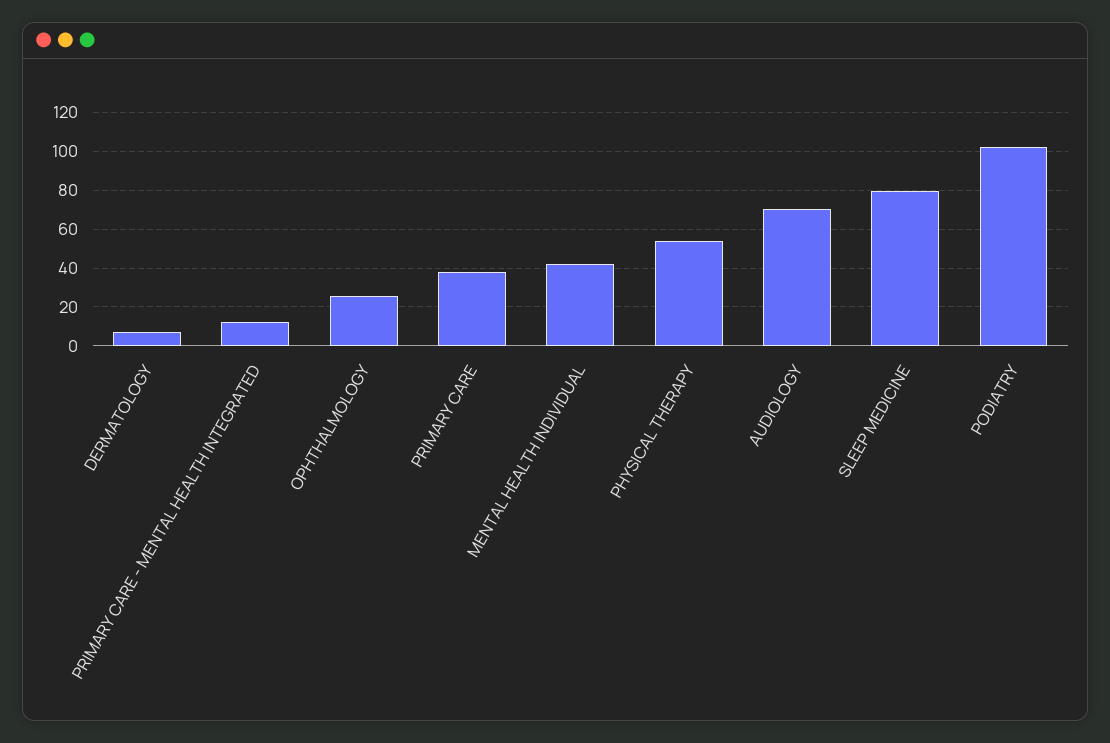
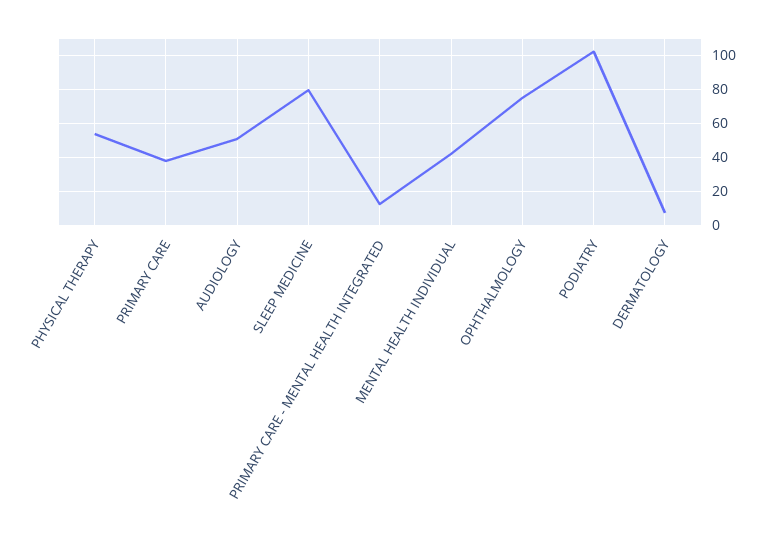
  {
    "DERMATOLOGY": 5,
    "PRIMARY CARE - MENTAL HEALTH INTEGRATED": 10,
-   "OPHTHALMOLOGY": 25,
+   "OPHTHALMOLOGY": 75,
    "PRIMARY CARE": 40,
    "MENTAL HEALTH INDIVIDUAL": 40,
    "PHYSICAL THERAPY": 55,
-   "AUDIOLOGY": 70,
+   "AUDIOLOGY": 50,
    "SLEEP MEDICINE": 80,
    "PODIATRY": 100
  }

